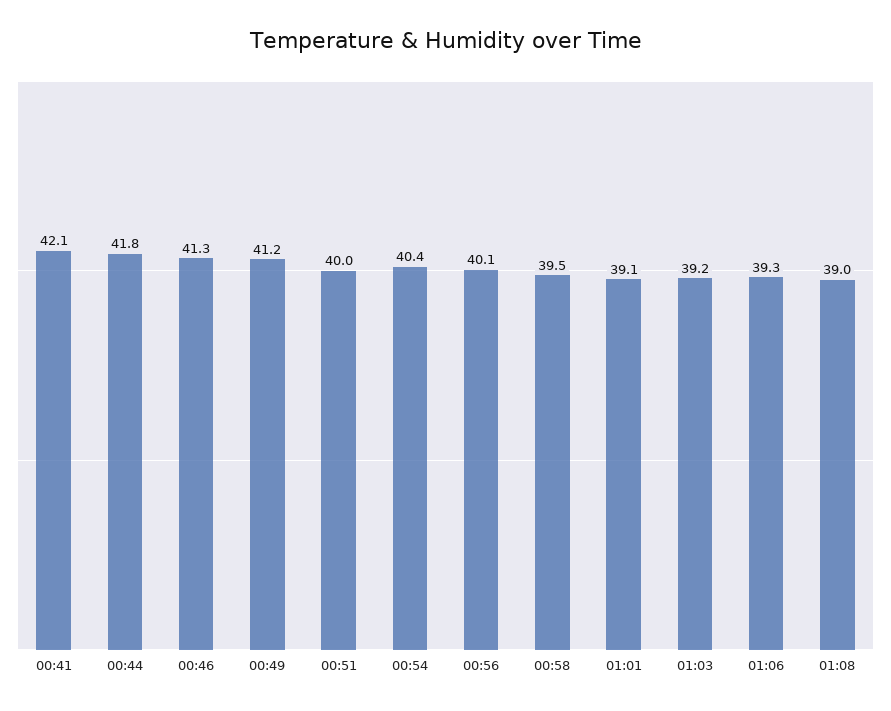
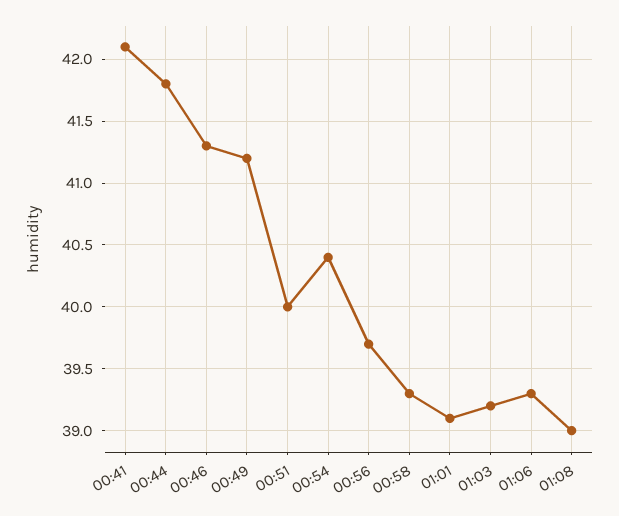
  {
    "00:41": 42.1,
    "00:44": 41.8,
    "00:46": 41.3,
    "00:49": 41.2,
    "00:51": 40,
    "00:54": 40.4,
-   "00:56": 40.1,
+   "00:56": 39.7,
-   "00:58": 39.5,
+   "00:58": 39.3,
    "01:01": 39.1,
    "01:03": 39.2,
    "01:06": 39.3,
    "01:08": 39
  }

